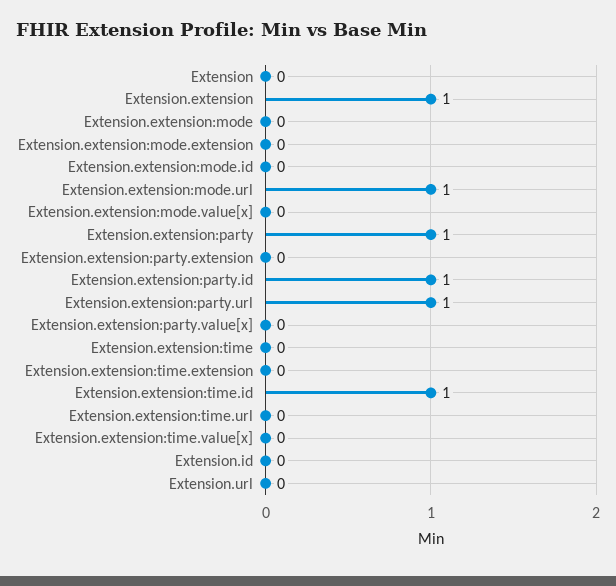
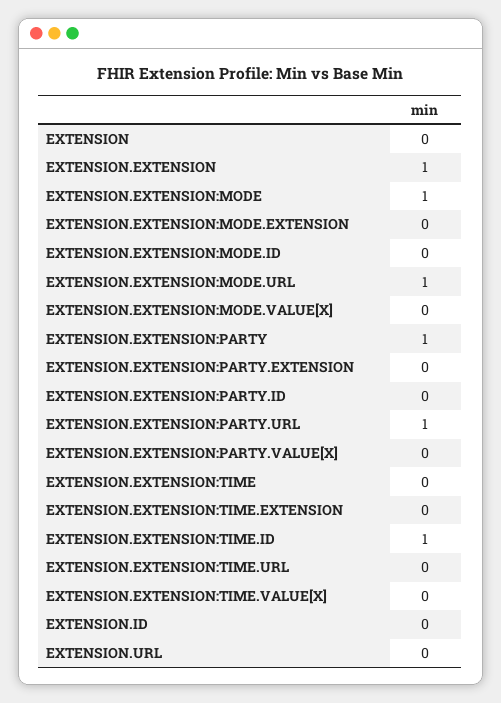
  {
    "Extension": 0,
    "Extension.extension": 1,
-   "Extension.extension:mode": 0,
+   "Extension.extension:mode": 1,
    "Extension.extension:mode.extension": 0,
    "Extension.extension:mode.id": 0,
    "Extension.extension:mode.url": 1,
    "Extension.extension:mode.value[x]": 0,
    "Extension.extension:party": 1,
    "Extension.extension:party.extension": 0,
-   "Extension.extension:party.id": 1,
+   "Extension.extension:party.id": 0,
    "Extension.extension:party.url": 1,
    "Extension.extension:party.value[x]": 0,
    "Extension.extension:time": 0,
    "Extension.extension:time.extension": 0,
    "Extension.extension:time.id": 1,
    "Extension.extension:time.url": 0,
    "Extension.extension:time.value[x]": 0,
    "Extension.id": 0,
    "Extension.url": 0
  }

